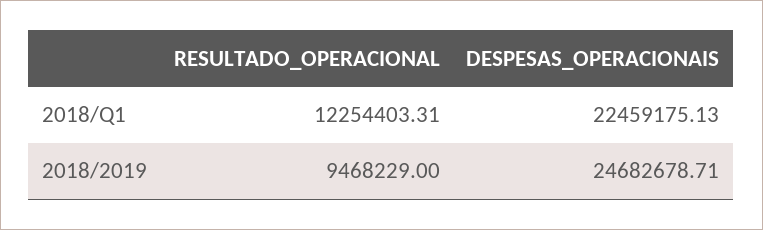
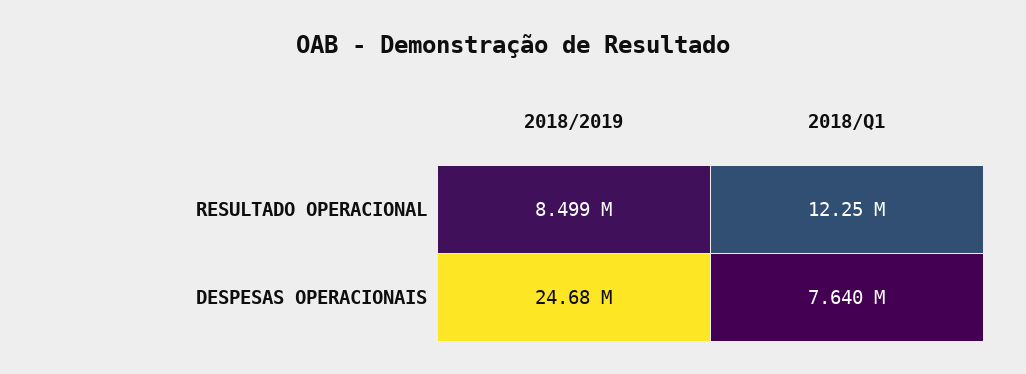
  {
    "RESULTADO_OPERACIONAL": {
      "2018/Q1": 12254403.31,
-     "2018/2019": 9468229
+     "2018/2019": 8499000
    },
    "DESPESAS_OPERACIONAIS": {
-     "2018/Q1": 22459175.13,
+     "2018/Q1": 7640000,
      "2018/2019": 24682678.71
    }
  }

